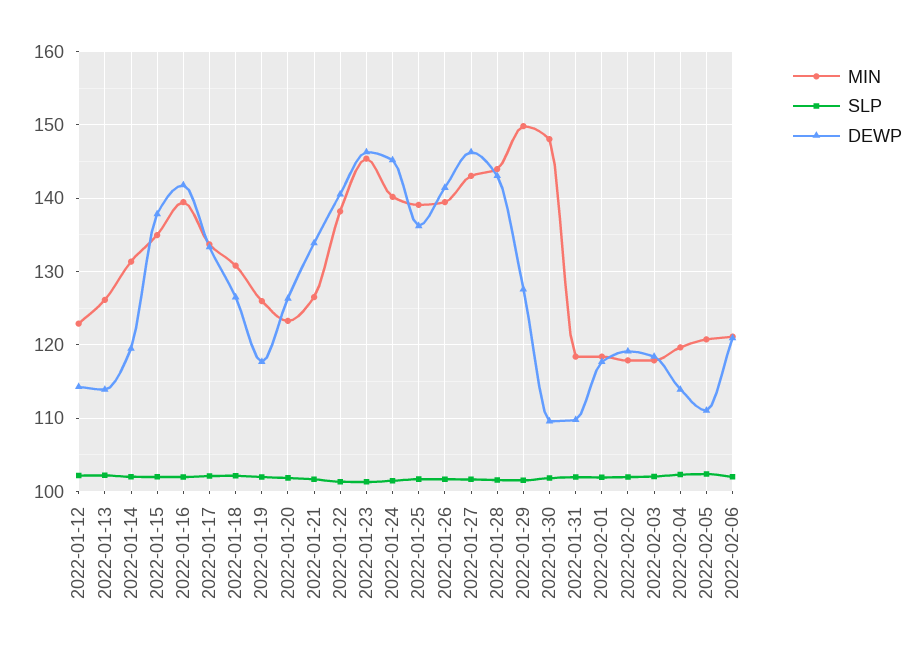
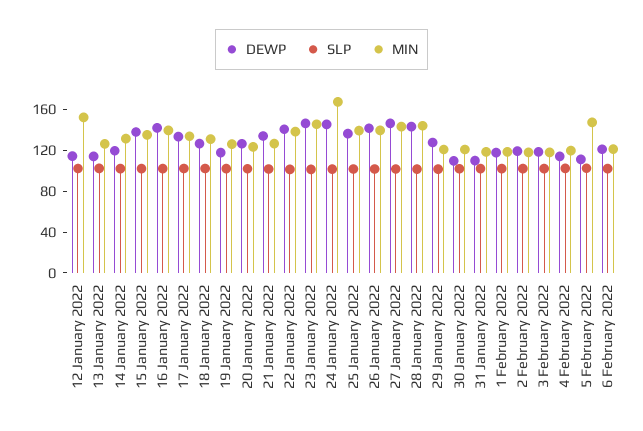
  {
    "MIN": {
-     "2022-01-12": 123,
+     "2022-01-12": 150,
      "2022-01-13": 126,
      "2022-01-14": 131,
      "2022-01-15": 135,
      "2022-01-16": 139,
      "2022-01-17": 134,
      "2022-01-18": 131,
      "2022-01-19": 126,
      "2022-01-20": 123,
      "2022-01-21": 127,
      "2022-01-22": 138,
      "2022-01-23": 145,
-     "2022-01-24": 140,
+     "2022-01-24": 170,
      "2022-01-25": 139,
      "2022-01-26": 139,
      "2022-01-27": 143,
      "2022-01-28": 144,
-     "2022-01-29": 150,
+     "2022-01-29": 120,
-     "2022-01-30": 148,
+     "2022-01-30": 120,
      "2022-01-31": 118,
      "2022-02-01": 118,
      "2022-02-02": 118,
      "2022-02-03": 118,
      "2022-02-04": 120,
-     "2022-02-05": 121,
+     "2022-02-05": 150,
      "2022-02-06": 121
    },
    "SLP": {
      "2022-01-12": 102,
      "2022-01-13": 102,
      "2022-01-14": 102,
      "2022-01-15": 102,
      "2022-01-16": 102,
      "2022-01-17": 102,
      "2022-01-18": 102,
      "2022-01-19": 102,
      "2022-01-20": 102,
      "2022-01-21": 102,
      "2022-01-22": 101,
      "2022-01-23": 101,
      "2022-01-24": 101,
      "2022-01-25": 102,
      "2022-01-26": 102,
      "2022-01-27": 102,
      "2022-01-28": 102,
      "2022-01-29": 102,
      "2022-01-30": 102,
      "2022-01-31": 102,
      "2022-02-01": 102,
      "2022-02-02": 102,
      "2022-02-03": 102,
      "2022-02-04": 102,
      "2022-02-05": 102,
      "2022-02-06": 102
    },
    "DEWP": {
      "2022-01-12": 114,
      "2022-01-13": 114,
      "2022-01-14": 119,
      "2022-01-15": 138,
      "2022-01-16": 142,
      "2022-01-17": 133,
      "2022-01-18": 127,
      "2022-01-19": 118,
      "2022-01-20": 126,
      "2022-01-21": 134,
      "2022-01-22": 141,
      "2022-01-23": 146,
      "2022-01-24": 145,
      "2022-01-25": 136,
      "2022-01-26": 141,
      "2022-01-27": 146,
      "2022-01-28": 143,
      "2022-01-29": 128,
      "2022-01-30": 110,
      "2022-01-31": 110,
      "2022-02-01": 118,
      "2022-02-02": 119,
      "2022-02-03": 118,
      "2022-02-04": 114,
      "2022-02-05": 111,
      "2022-02-06": 121
    }
  }

